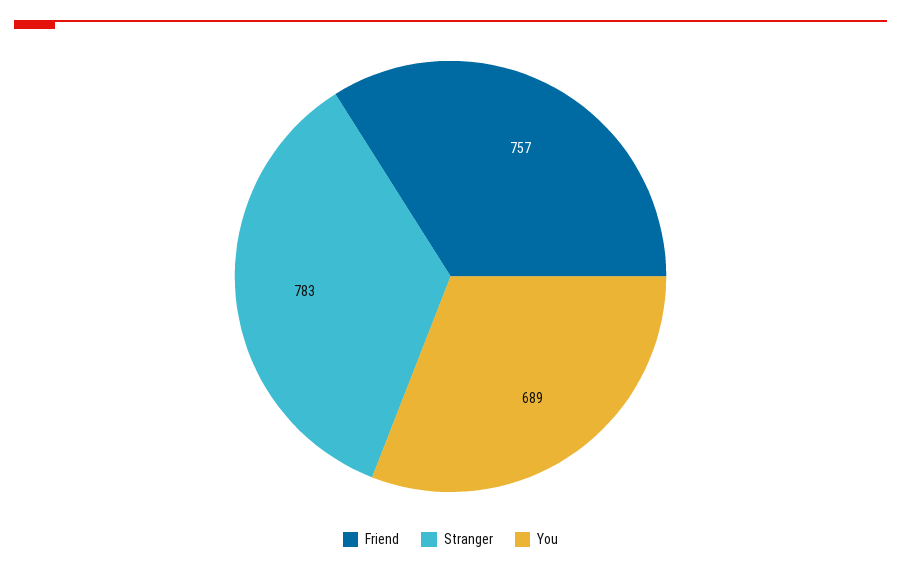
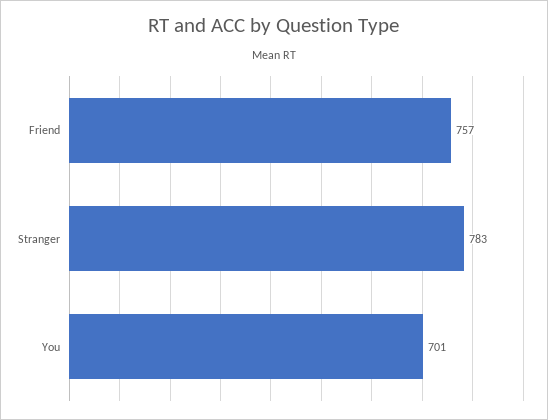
  {
    "Friend": 757,
    "Stranger": 783,
-   "You": 689
+   "You": 701
  }

